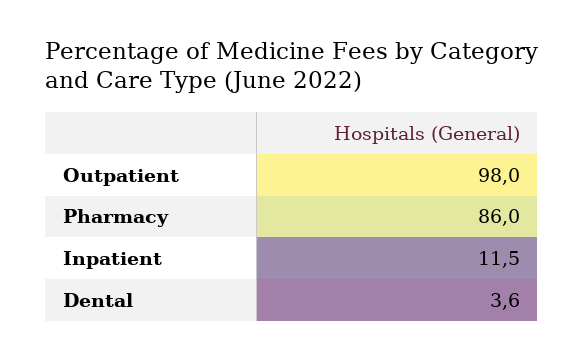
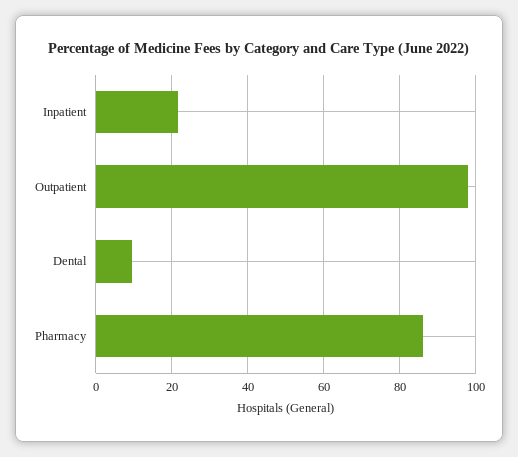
  {
    "Outpatient": 98,
    "Pharmacy": 86,
-   "Inpatient": 11.5,
+   "Inpatient": 22,
-   "Dental": 3.6
+   "Dental": 10
  }

